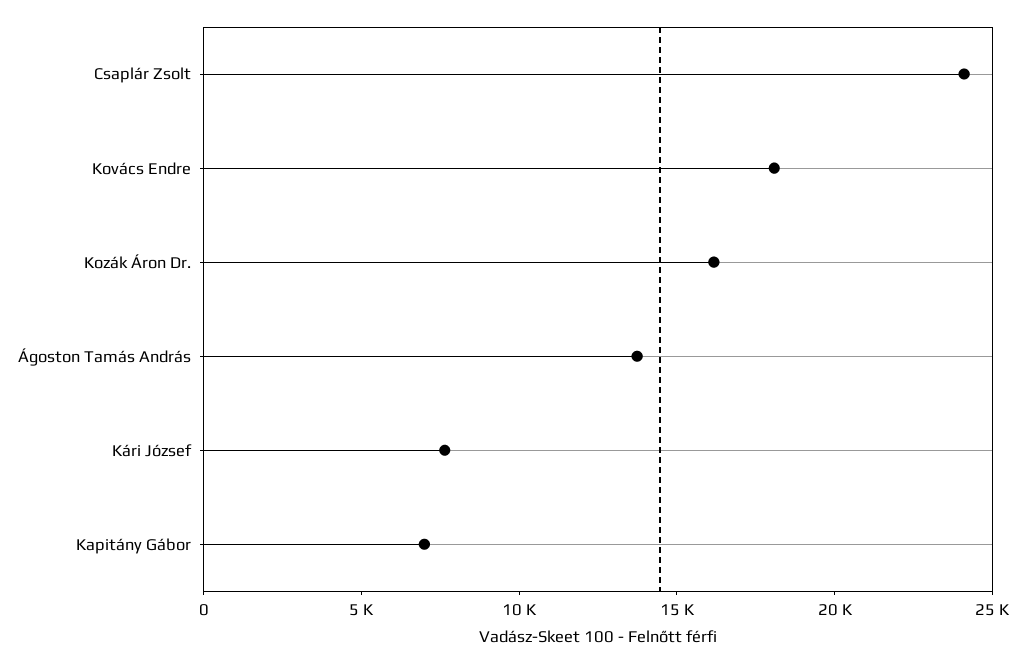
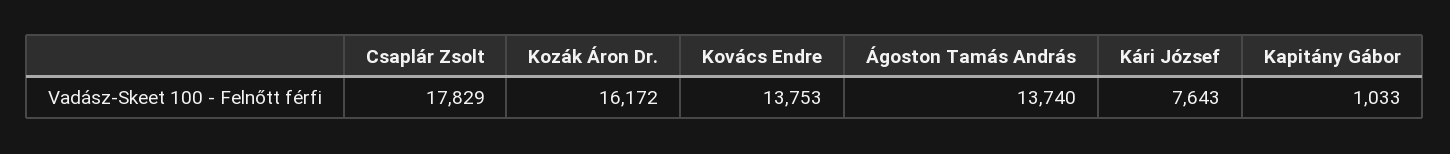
  {
-   "Csaplár Zsolt": 24000,
+   "Csaplár Zsolt": 17829,
-   "Kovács Endre": 18000,
+   "Kovács Endre": 13753,
    "Kozák Áron Dr.": 16172,
    "Ágoston Tamás András": 13740,
    "Kári József": 7643,
-   "Kapitány Gábor": 7000
+   "Kapitány Gábor": 1033
  }

